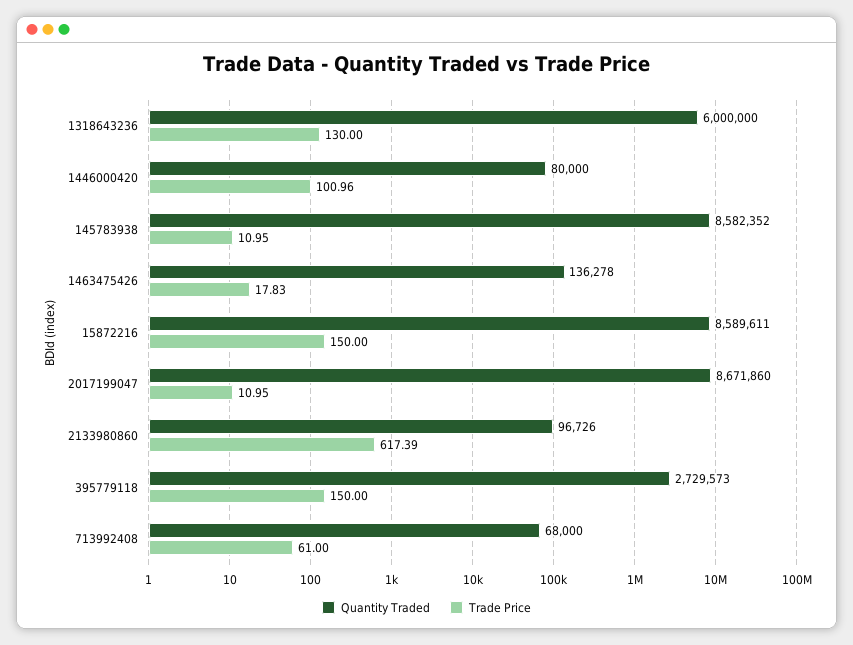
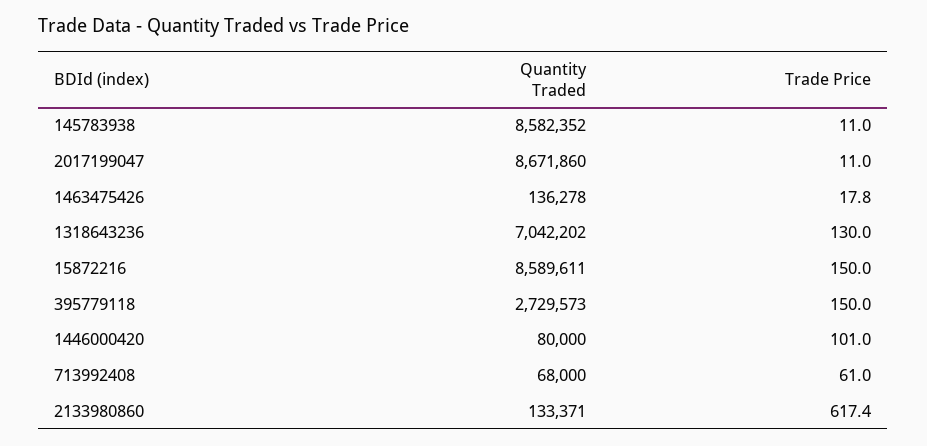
  {
    "Quantity Traded": {
-     "1318643236": 6000000,
+     "1318643236": 7042202,
      "1446000420": 80000,
      "145783938": 8582352,
      "1463475426": 136278,
      "15872216": 8589611,
      "2017199047": 8671860,
-     "2133980860": 96726,
+     "2133980860": 133371,
      "395779118": 2729573,
      "713992408": 68000
    },
    "Trade Price": {
      "1318643236": 130,
      "1446000420": 100.96,
      "145783938": 10.95,
      "1463475426": 17.83,
      "15872216": 150,
      "2017199047": 10.95,
      "2133980860": 617.39,
      "395779118": 150,
      "713992408": 61
    }
  }

